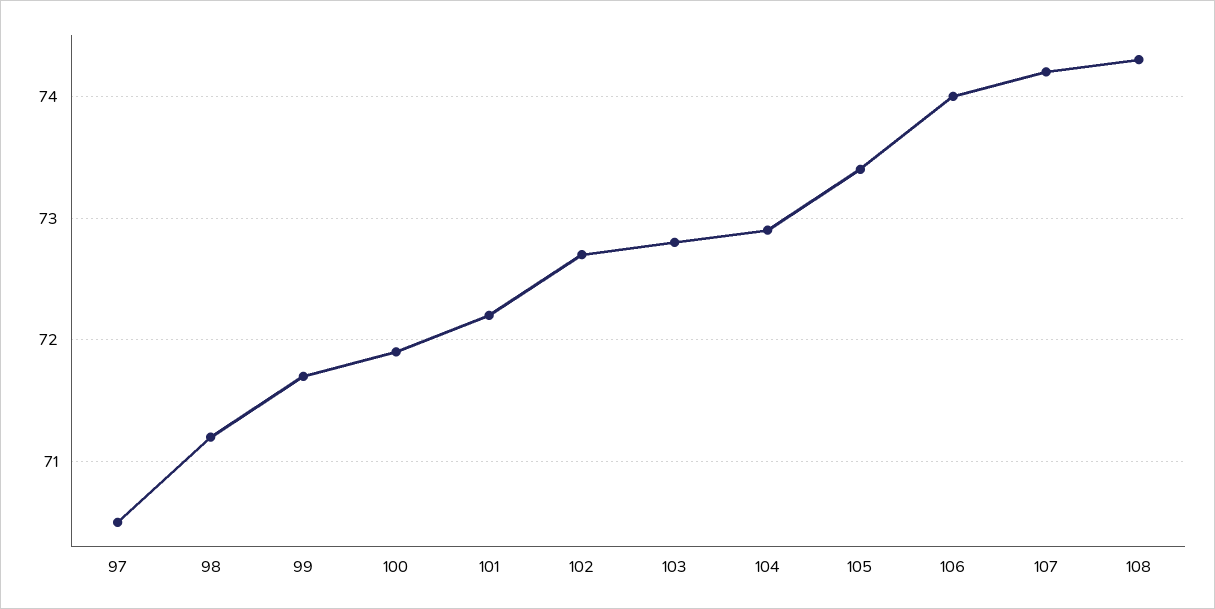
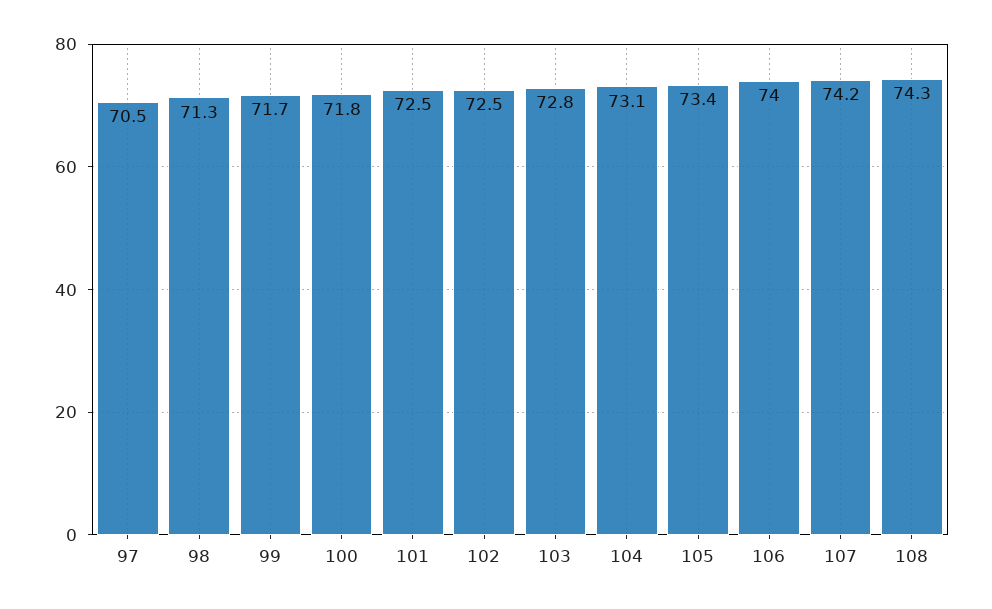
  {
    "97": 70.5,
-   "98": 71.2,
+   "98": 71.3,
    "99": 71.7,
-   "100": 71.9,
+   "100": 71.8,
-   "101": 72.2,
+   "101": 72.5,
-   "102": 72.7,
+   "102": 72.5,
    "103": 72.8,
-   "104": 72.9,
+   "104": 73.1,
    "105": 73.4,
    "106": 74,
    "107": 74.2,
    "108": 74.3
  }

